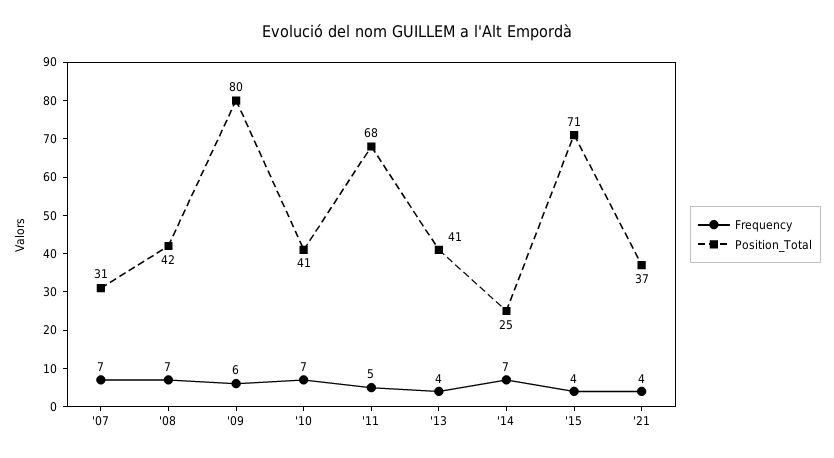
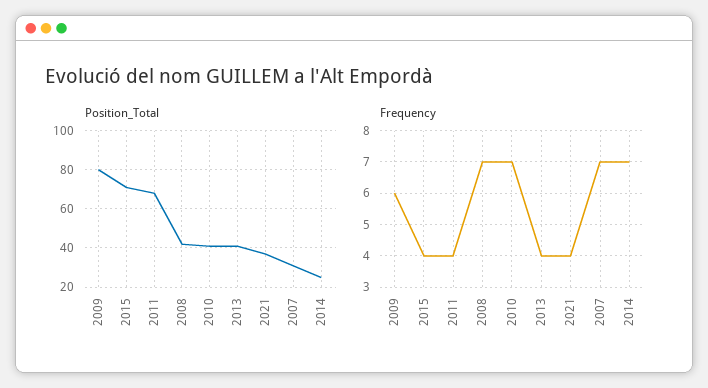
  {
    "Frequency": {
      "'07": 7,
      "'08": 7,
      "'09": 6,
      "'10": 7,
-     "'11": 5,
+     "'11": 4,
      "'13": 4,
      "'14": 7,
      "'15": 4,
      "'21": 4
    },
    "Position_Total": {
      "'07": 31,
      "'08": 42,
      "'09": 80,
      "'10": 41,
      "'11": 68,
      "'13": 41,
      "'14": 25,
      "'15": 71,
      "'21": 37
    }
  }

